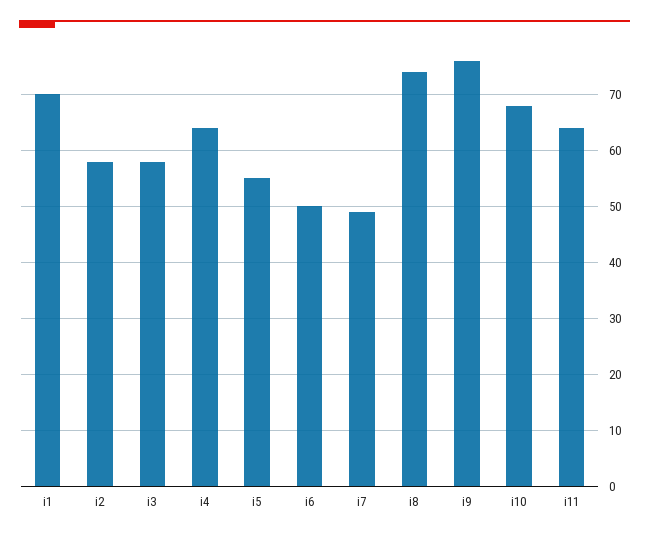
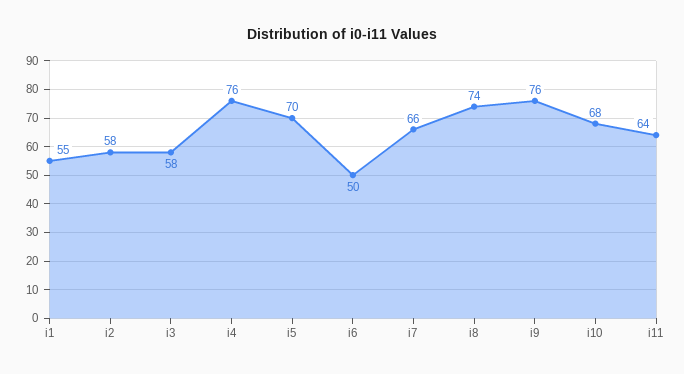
  {
-   "i1": 70,
+   "i1": 55,
    "i2": 58,
    "i3": 58,
-   "i4": 65,
+   "i4": 76,
-   "i5": 55,
+   "i5": 70,
    "i6": 50,
-   "i7": 50,
+   "i7": 66,
    "i8": 74,
    "i9": 76,
    "i10": 68,
    "i11": 64
  }

